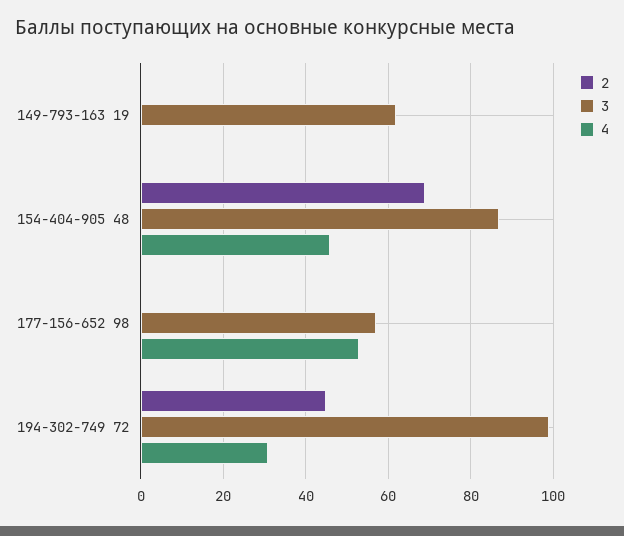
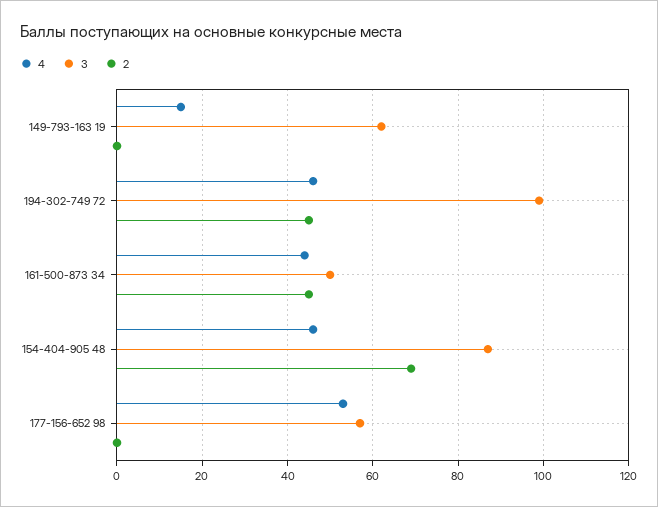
  {
    "2": {
      "149-793-163 19": 0,
      "154-404-905 48": 70,
      "177-156-652 98": 0,
-     "194-302-749 72": 45
+     "194-302-749 72": 45,
+     "161-500-873 34": 45
    },
    "3": {
      "149-793-163 19": 60,
      "154-404-905 48": 85,
      "177-156-652 98": 55,
-     "194-302-749 72": 100
+     "194-302-749 72": 100,
+     "161-500-873 34": 50
    },
    "4": {
-     "149-793-163 19": 0,
+     "149-793-163 19": 15,
      "154-404-905 48": 45,
      "177-156-652 98": 55,
-     "194-302-749 72": 30
+     "194-302-749 72": 45,
+     "161-500-873 34": 45
    }
  }

